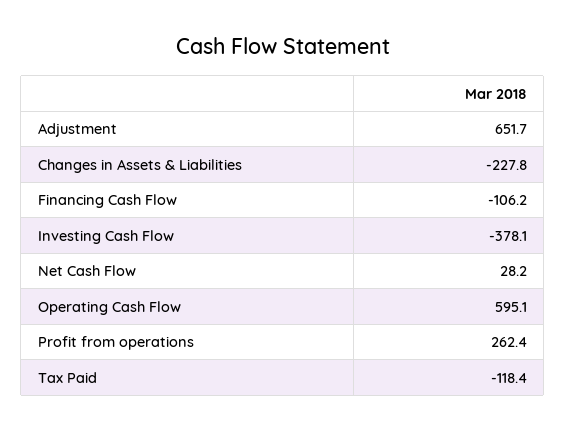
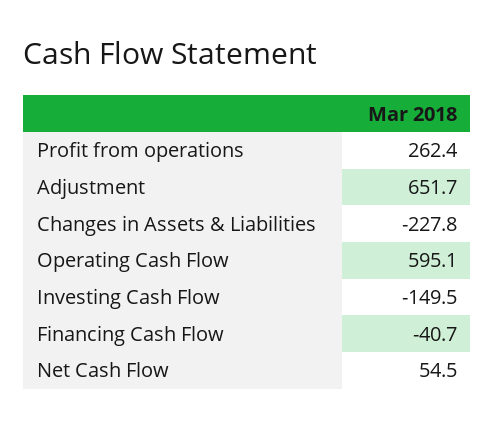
  {
    "Adjustment": 651.7,
    "Changes in Assets & Liabilities": -227.8,
-   "Financing Cash Flow": -106.2,
+   "Financing Cash Flow": -40.7,
-   "Investing Cash Flow": -378.1,
+   "Investing Cash Flow": -149.5,
-   "Net Cash Flow": 28.2,
+   "Net Cash Flow": 54.5,
    "Operating Cash Flow": 595.1,
-   "Profit from operations": 262.4,
+   "Profit from operations": 262.4
-   "Tax Paid": -118.4
  }

